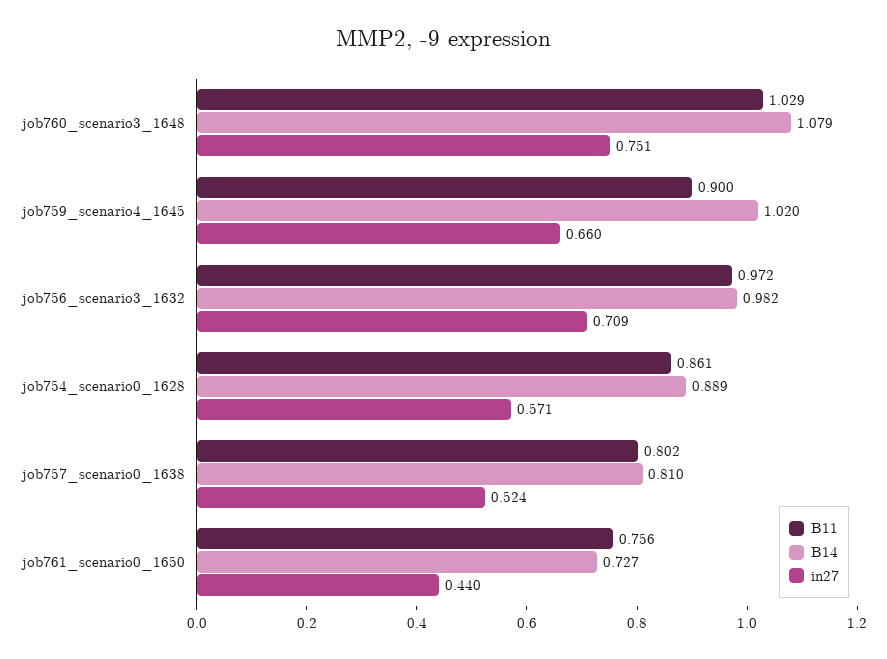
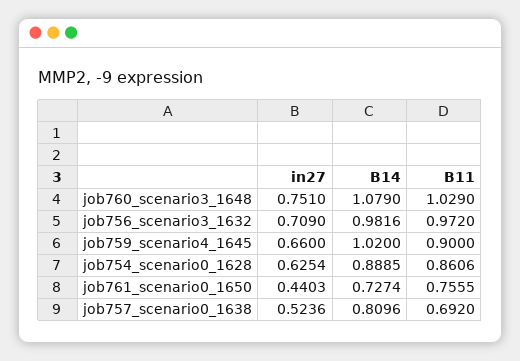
  {
    "B11": {
      "job760_scenario3_1648": 1.029,
      "job759_scenario4_1645": 0.9,
      "job756_scenario3_1632": 0.972,
      "job754_scenario0_1628": 0.8606,
-     "job757_scenario0_1638": 0.802,
+     "job757_scenario0_1638": 0.692,
      "job761_scenario0_1650": 0.7555
    },
    "B14": {
      "job760_scenario3_1648": 1.079,
      "job759_scenario4_1645": 1.02,
      "job756_scenario3_1632": 0.9816,
      "job754_scenario0_1628": 0.8885,
      "job757_scenario0_1638": 0.8096,
      "job761_scenario0_1650": 0.7274
    },
    "in27": {
      "job760_scenario3_1648": 0.751,
      "job759_scenario4_1645": 0.66,
      "job756_scenario3_1632": 0.709,
-     "job754_scenario0_1628": 0.571,
+     "job754_scenario0_1628": 0.6254,
      "job757_scenario0_1638": 0.5236,
      "job761_scenario0_1650": 0.4403
    }
  }

